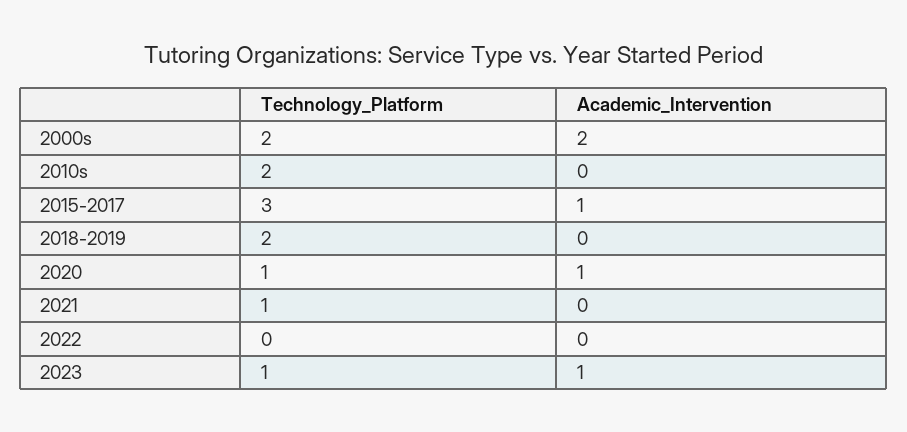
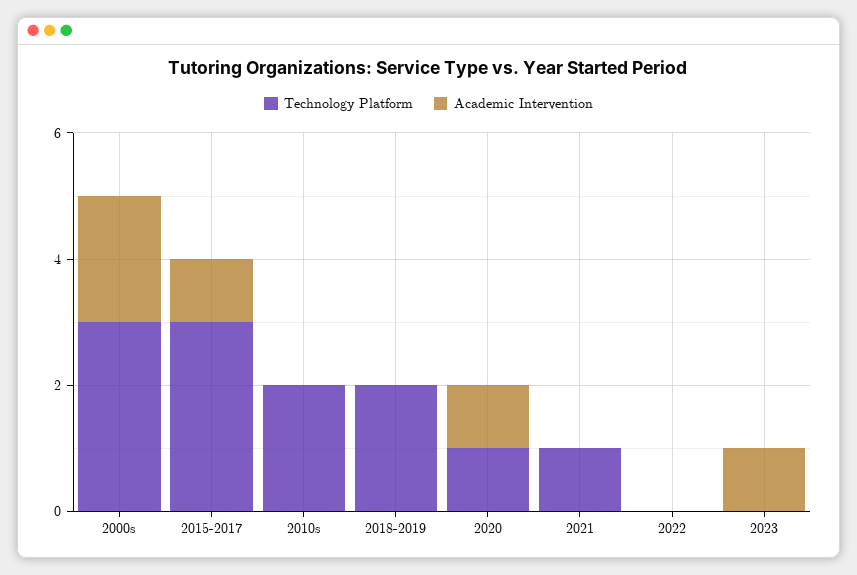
  {
    "Technology_Platform": {
-     "2000s": 2,
+     "2000s": 3,
      "2010s": 2,
      "2015-2017": 3,
      "2018-2019": 2,
      "2020": 1,
      "2021": 1,
      "2022": 0,
-     "2023": 1
+     "2023": 0
    },
    "Academic_Intervention": {
      "2000s": 2,
      "2010s": 0,
      "2015-2017": 1,
      "2018-2019": 0,
      "2020": 1,
      "2021": 0,
      "2022": 0,
      "2023": 1
    }
  }

